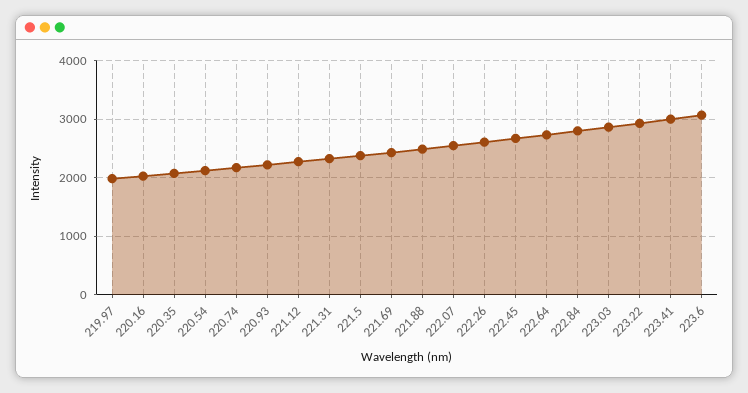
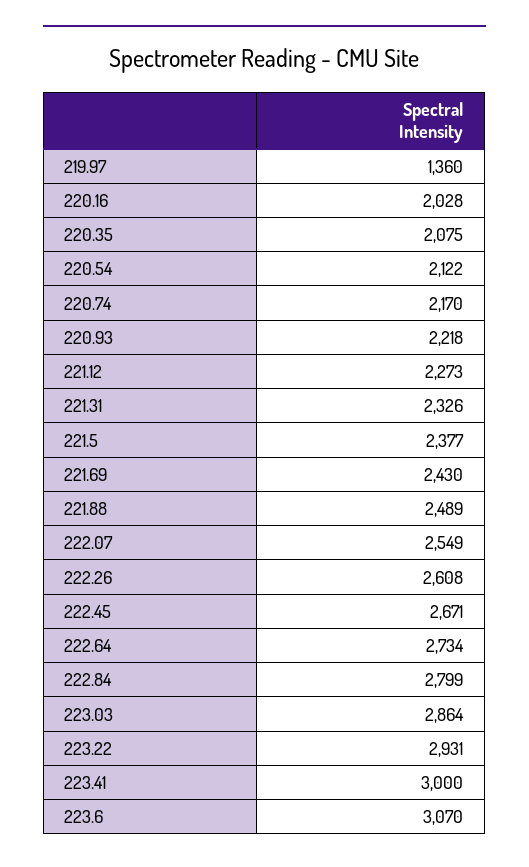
  {
-   "219.97": 2000,
+   "219.97": 1360,
    "220.16": 2028,
    "220.35": 2075,
    "220.54": 2122,
    "220.74": 2170,
    "220.93": 2218,
    "221.12": 2273,
    "221.31": 2326,
    "221.5": 2377,
    "221.69": 2430,
    "221.88": 2489,
    "222.07": 2549,
    "222.26": 2608,
    "222.45": 2671,
    "222.64": 2734,
    "222.84": 2799,
    "223.03": 2864,
    "223.22": 2931,
    "223.41": 3000,
    "223.6": 3070
  }

